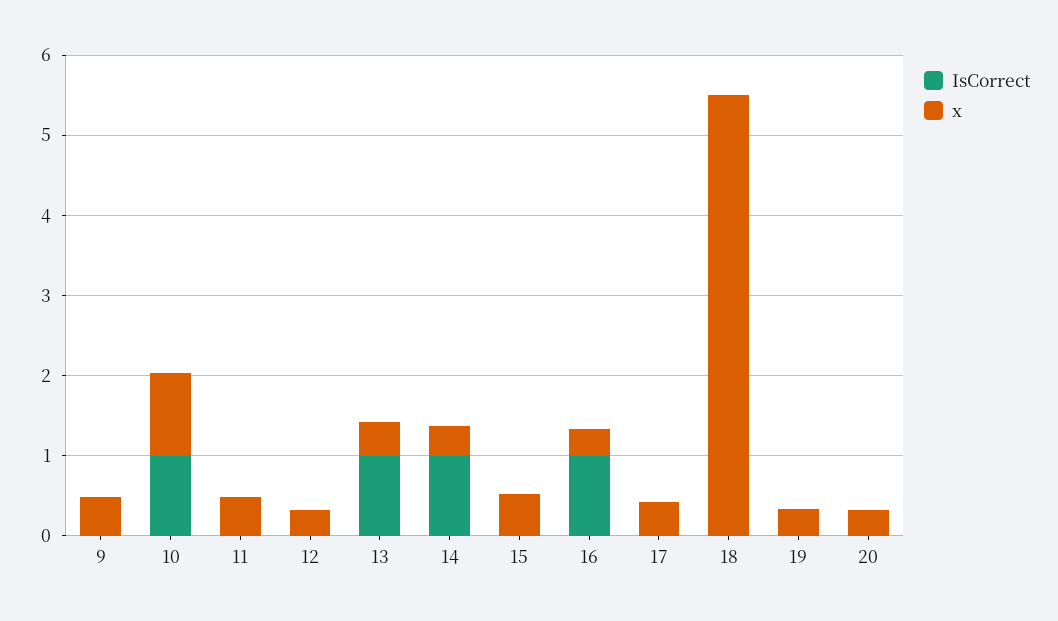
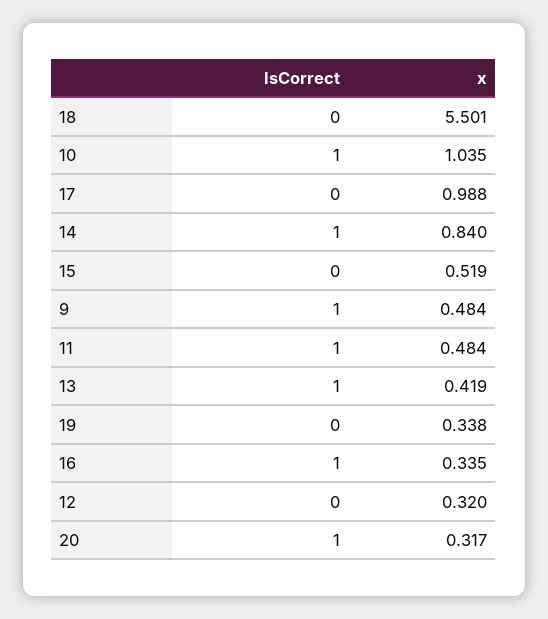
  {
    "IsCorrect": {
-     "9": 0,
+     "9": 1,
      "10": 1,
-     "11": 0,
+     "11": 1,
      "12": 0,
      "13": 1,
      "14": 1,
      "15": 0,
      "16": 1,
      "17": 0,
      "18": 0,
      "19": 0,
-     "20": 0
+     "20": 1
    },
    "x": {
      "9": 0.484,
      "10": 1.035,
      "11": 0.484,
      "12": 0.32,
      "13": 0.419,
-     "14": 0.4,
+     "14": 0.84,
      "15": 0.519,
      "16": 0.335,
-     "17": 0.4,
+     "17": 0.988,
      "18": 5.501,
      "19": 0.338,
      "20": 0.317
    }
  }

